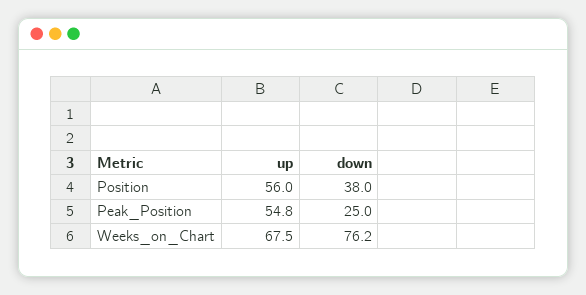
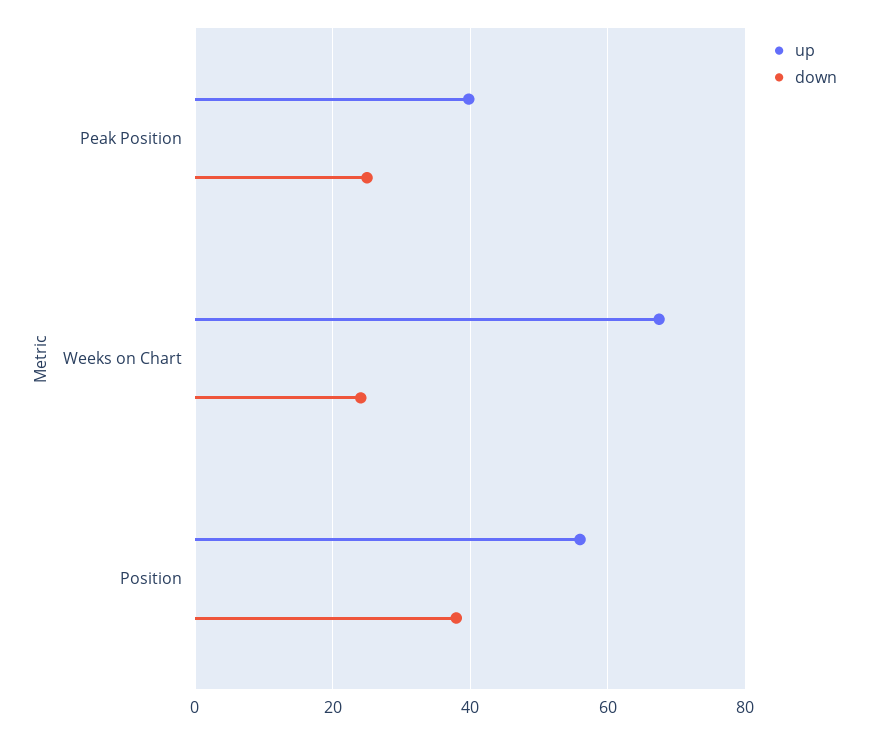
  {
    "up": {
      "Position": 56,
-     "Peak_Position": 54.8,
+     "Peak_Position": 40,
      "Weeks_on_Chart": 67.5
    },
    "down": {
      "Position": 38,
      "Peak_Position": 25,
-     "Weeks_on_Chart": 76.2
+     "Weeks_on_Chart": 24
    }
  }

